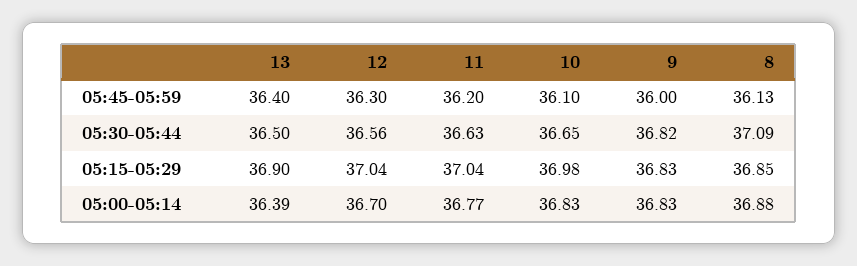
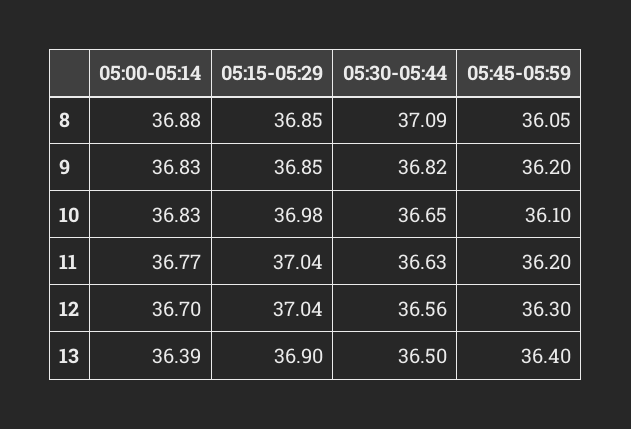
  {
    "13": {
      "05:45-05:59": 36.4,
      "05:30-05:44": 36.5,
      "05:15-05:29": 36.9,
      "05:00-05:14": 36.39
    },
    "12": {
      "05:45-05:59": 36.3,
      "05:30-05:44": 36.56,
      "05:15-05:29": 37.04,
      "05:00-05:14": 36.7
    },
    "11": {
      "05:45-05:59": 36.2,
      "05:30-05:44": 36.63,
      "05:15-05:29": 37.04,
      "05:00-05:14": 36.77
    },
    "10": {
      "05:45-05:59": 36.1,
      "05:30-05:44": 36.65,
      "05:15-05:29": 36.98,
      "05:00-05:14": 36.83
    },
    "9": {
-     "05:45-05:59": 36,
+     "05:45-05:59": 36.2,
      "05:30-05:44": 36.82,
-     "05:15-05:29": 36.83,
+     "05:15-05:29": 36.85,
      "05:00-05:14": 36.83
    },
    "8": {
-     "05:45-05:59": 36.13,
+     "05:45-05:59": 36.05,
      "05:30-05:44": 37.09,
      "05:15-05:29": 36.85,
      "05:00-05:14": 36.88
    }
  }

